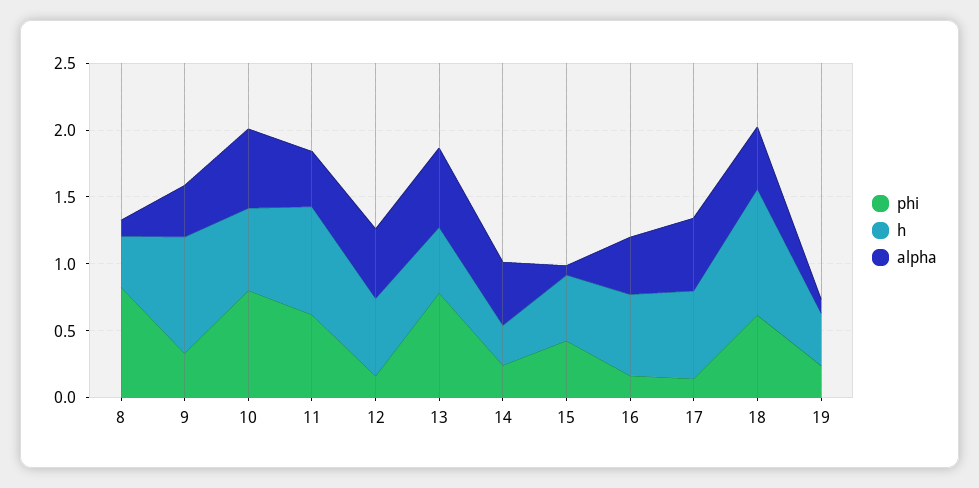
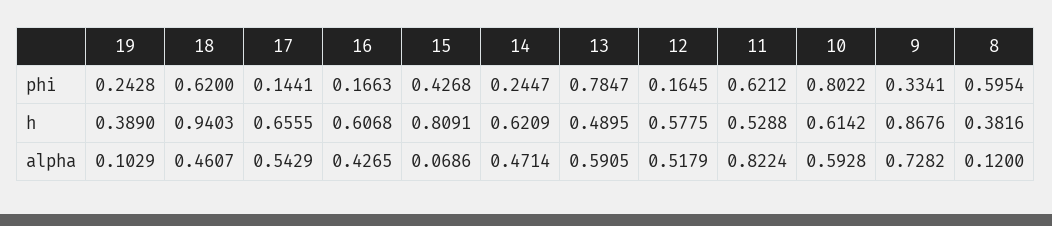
  {
    "phi": {
-     "8": 0.8,
+     "8": 0.5954,
      "9": 0.3341,
      "10": 0.8022,
      "11": 0.6212,
      "12": 0.1645,
      "13": 0.7847,
      "14": 0.2447,
      "15": 0.4268,
      "16": 0.1663,
      "17": 0.1441,
      "18": 0.62,
      "19": 0.2428
    },
    "h": {
      "8": 0.3816,
      "9": 0.8676,
      "10": 0.6142,
-     "11": 0.8,
+     "11": 0.5288,
      "12": 0.5775,
      "13": 0.4895,
-     "14": 0.3,
+     "14": 0.6209,
-     "15": 0.5,
+     "15": 0.8091,
      "16": 0.6068,
      "17": 0.6555,
      "18": 0.9403,
      "19": 0.389
    },
    "alpha": {
      "8": 0.12,
-     "9": 0.4,
+     "9": 0.7282,
      "10": 0.5928,
-     "11": 0.4,
+     "11": 0.8224,
      "12": 0.5179,
      "13": 0.5905,
      "14": 0.4714,
      "15": 0.0686,
      "16": 0.4265,
      "17": 0.5429,
      "18": 0.4607,
      "19": 0.1029
    }
  }

